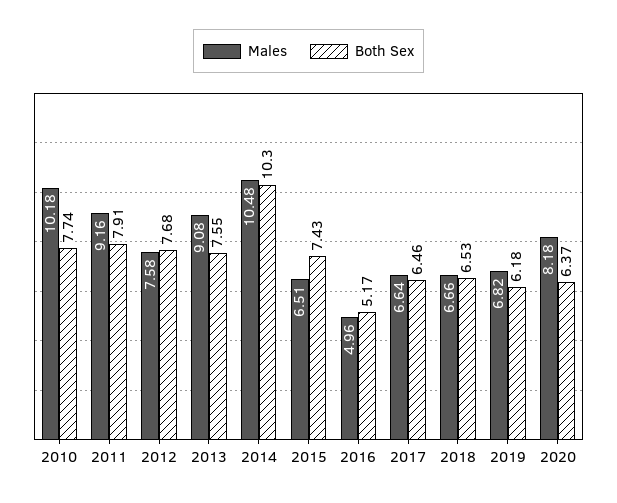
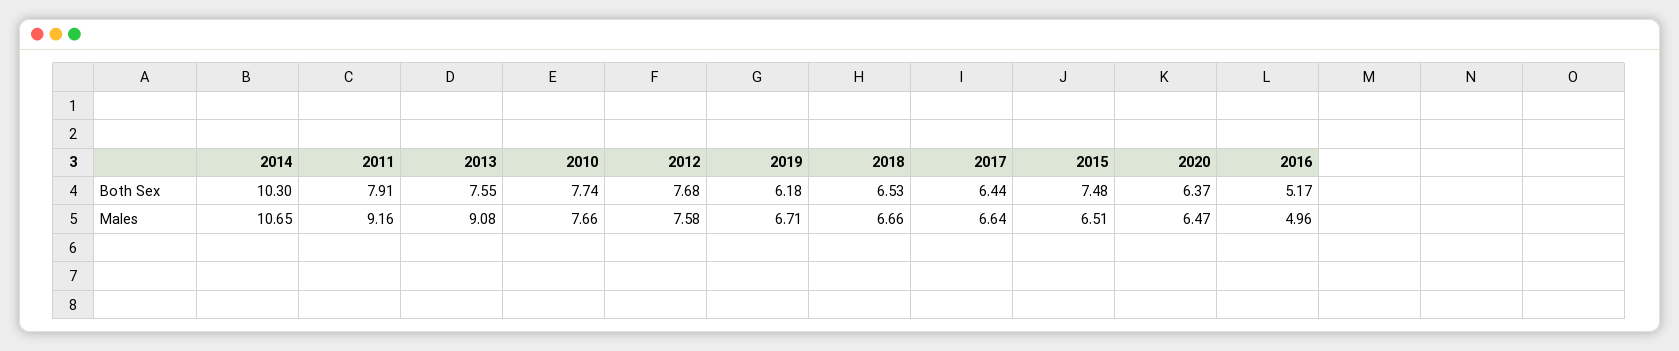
  {
    "Males": {
-     "2010": 10.18,
+     "2010": 7.66,
      "2011": 9.16,
      "2012": 7.58,
      "2013": 9.08,
-     "2014": 10.48,
+     "2014": 10.65,
      "2015": 6.51,
      "2016": 4.96,
      "2017": 6.64,
      "2018": 6.66,
-     "2019": 6.82,
+     "2019": 6.71,
-     "2020": 8.18
+     "2020": 6.47
    },
    "Both Sex": {
      "2010": 7.74,
      "2011": 7.91,
      "2012": 7.68,
      "2013": 7.55,
      "2014": 10.3,
-     "2015": 7.43,
+     "2015": 7.48,
      "2016": 5.17,
-     "2017": 6.46,
+     "2017": 6.44,
      "2018": 6.53,
      "2019": 6.18,
      "2020": 6.37
    }
  }

